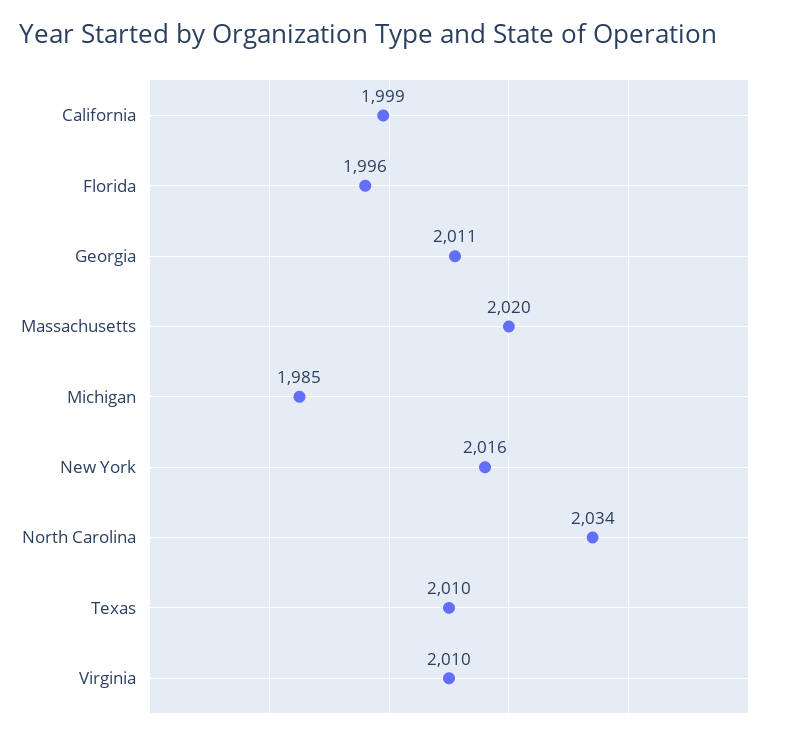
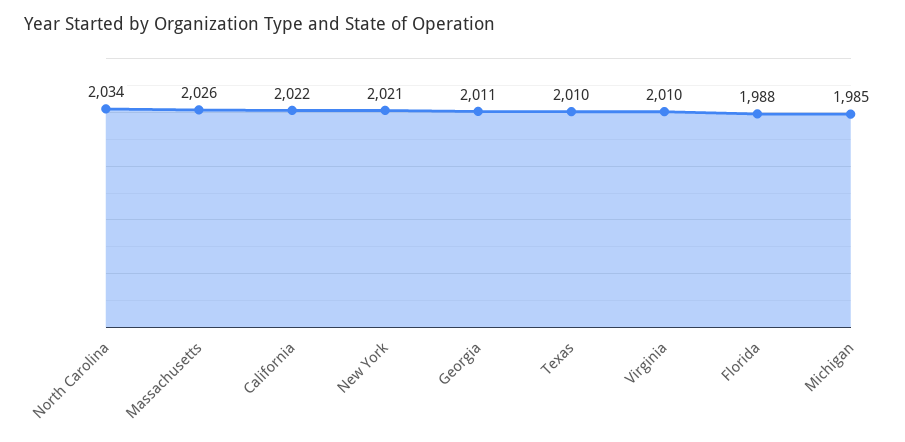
  {
-   "California": 1999,
+   "California": 2022,
-   "Florida": 1996,
+   "Florida": 1988,
    "Georgia": 2011,
-   "Massachusetts": 2020,
+   "Massachusetts": 2026,
    "Michigan": 1985,
-   "New York": 2016,
+   "New York": 2021,
    "North Carolina": 2034,
    "Texas": 2010,
    "Virginia": 2010
  }

